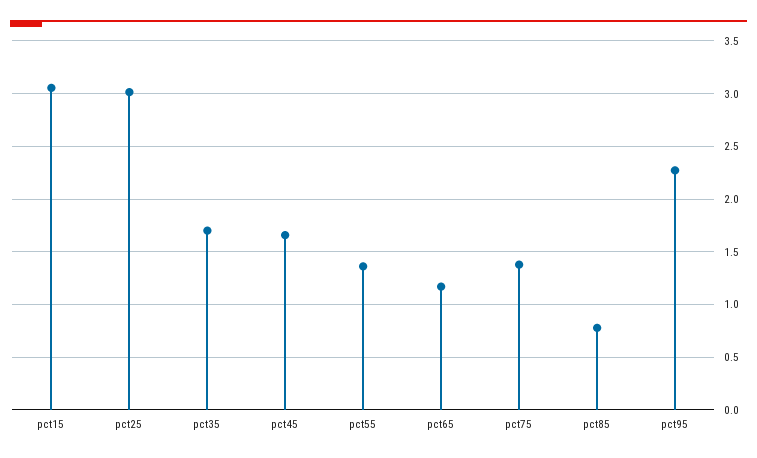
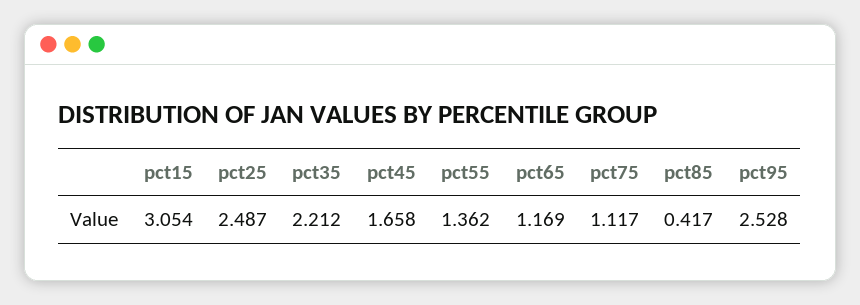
  {
    "pct15": 3.054,
-   "pct25": 3,
+   "pct25": 2.487,
-   "pct35": 1.7,
+   "pct35": 2.212,
    "pct45": 1.658,
    "pct55": 1.362,
    "pct65": 1.169,
-   "pct75": 1.4,
+   "pct75": 1.117,
-   "pct85": 0.8,
+   "pct85": 0.417,
-   "pct95": 2.3
+   "pct95": 2.528
  }

